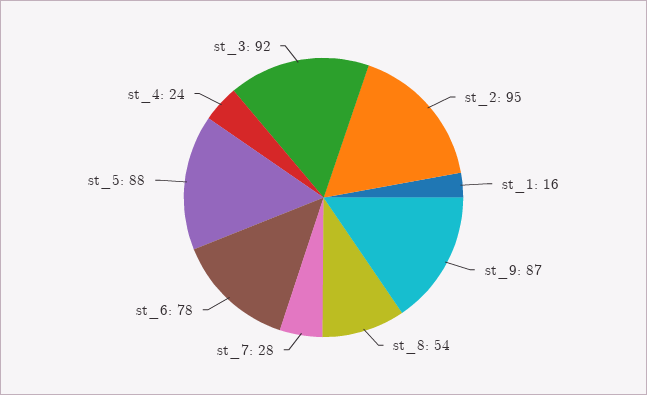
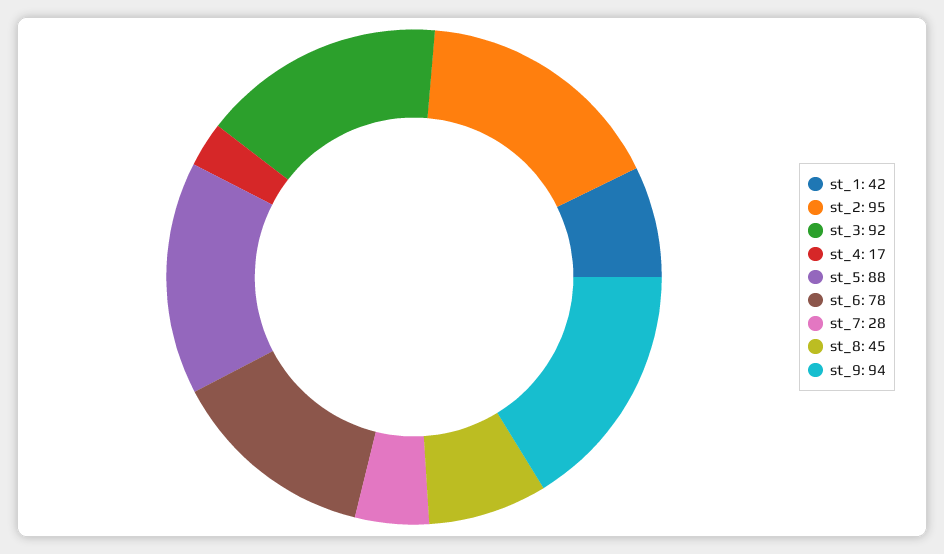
  {
    "st_2": 95,
-   "st_1": 16,
+   "st_1": 42,
-   "st_9": 87,
+   "st_9": 94,
-   "st_8": 54,
+   "st_8": 45,
    "st_7": 28,
    "st_6": 78,
    "st_5": 88,
-   "st_4": 24,
+   "st_4": 17,
    "st_3": 92
  }

